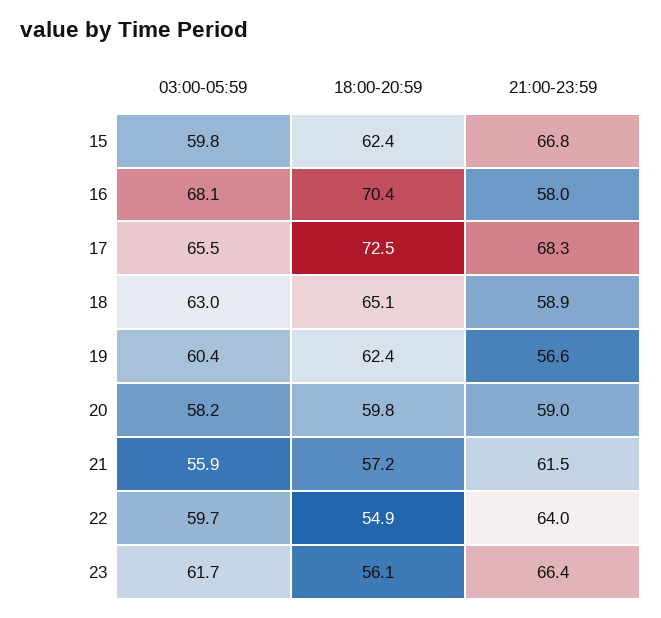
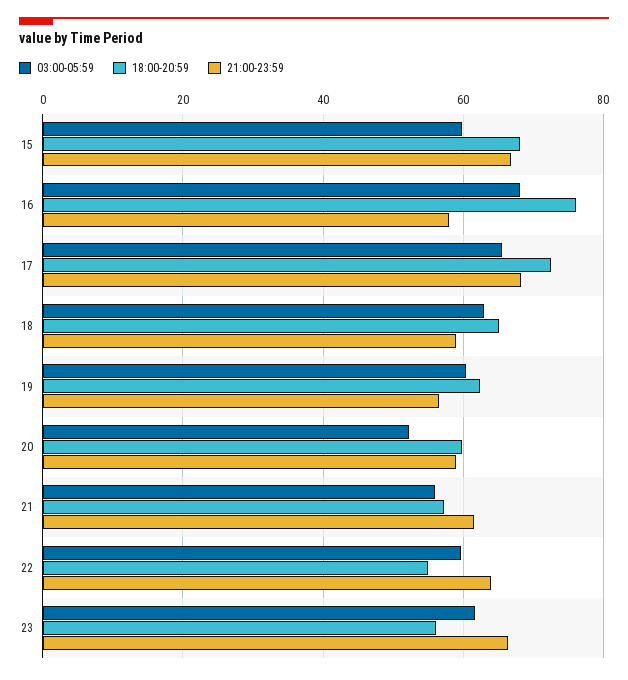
  {
    "03:00-05:59": {
      "15": 59.8,
      "16": 68.1,
      "17": 65.5,
      "18": 63,
      "19": 60.4,
-     "20": 58.2,
+     "20": 52,
      "21": 55.9,
      "22": 59.7,
      "23": 61.7
    },
    "18:00-20:59": {
-     "15": 62.4,
+     "15": 68,
-     "16": 70.4,
+     "16": 76,
      "17": 72.5,
      "18": 65.1,
      "19": 62.4,
      "20": 59.8,
      "21": 57.2,
      "22": 54.9,
      "23": 56.1
    },
    "21:00-23:59": {
      "15": 66.8,
      "16": 58,
      "17": 68.3,
      "18": 58.9,
      "19": 56.6,
      "20": 59,
      "21": 61.5,
      "22": 64,
      "23": 66.4
    }
  }

